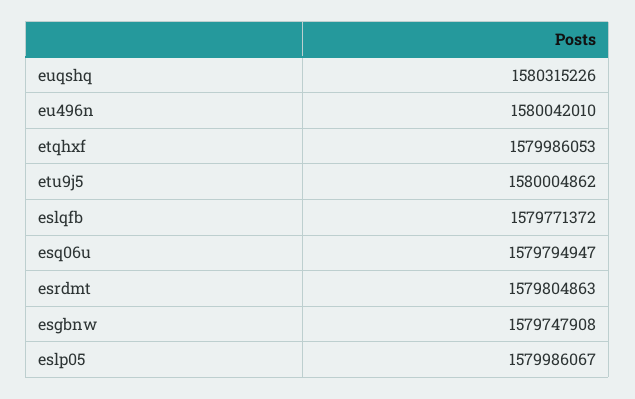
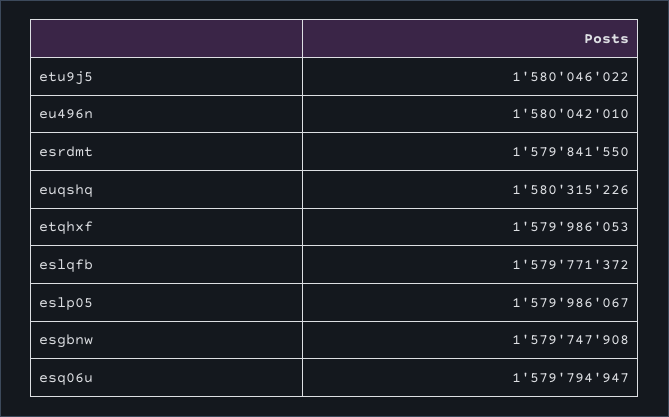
  {
    "euqshq": 1580315226,
    "eu496n": 1580042010,
    "etqhxf": 1579986053,
-   "etu9j5": 1580004862,
+   "etu9j5": 1580046022,
    "eslqfb": 1579771372,
    "esq06u": 1579794947,
-   "esrdmt": 1579804863,
+   "esrdmt": 1579841550,
    "esgbnw": 1579747908,
    "eslp05": 1579986067
  }

